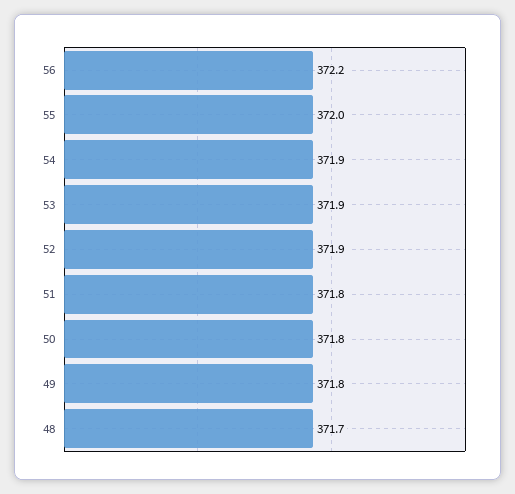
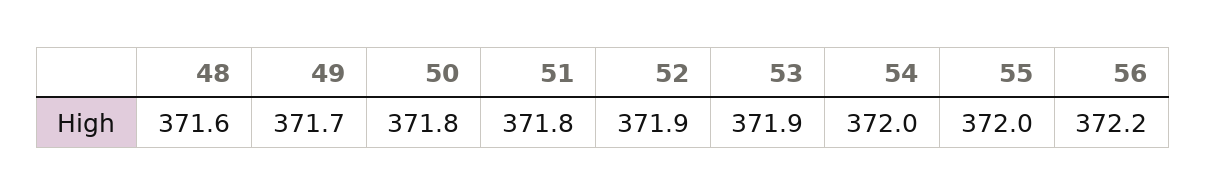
  {
    "56": 372.2,
    "55": 372,
-   "54": 371.9,
+   "54": 372,
    "53": 371.9,
    "52": 371.9,
    "51": 371.8,
    "50": 371.8,
-   "49": 371.8,
+   "49": 371.7,
-   "48": 371.7
+   "48": 371.6
  }

